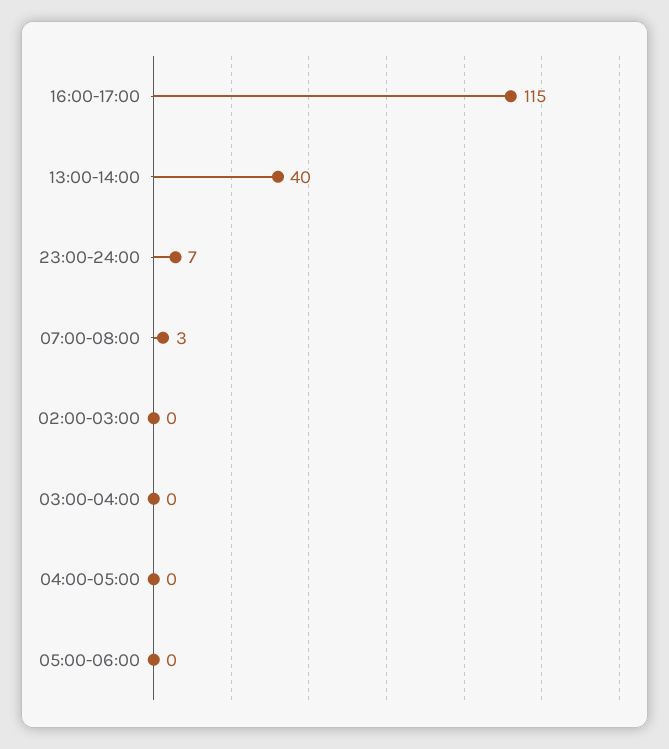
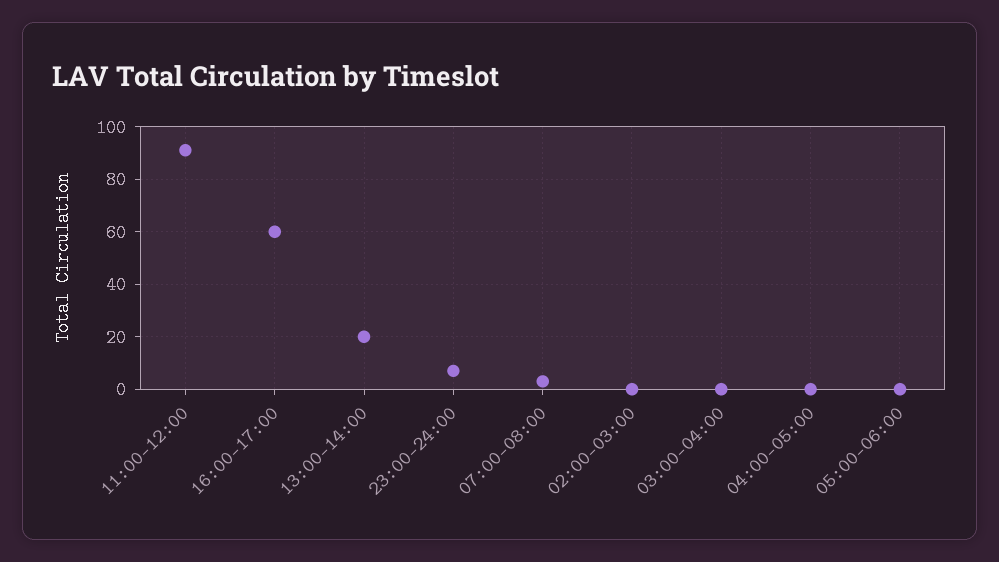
  {
-   "16:00-17:00": 115,
+   "16:00-17:00": 60,
-   "13:00-14:00": 40,
+   "13:00-14:00": 20,
    "23:00-24:00": 7,
    "07:00-08:00": 3,
    "02:00-03:00": 0,
    "03:00-04:00": 0,
    "04:00-05:00": 0,
-   "05:00-06:00": 0
+   "05:00-06:00": 0,
+   "11:00-12:00": 90
  }

